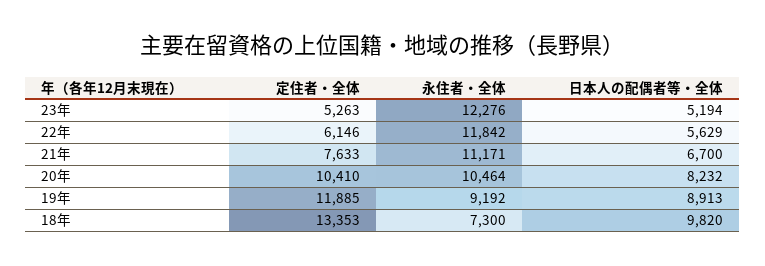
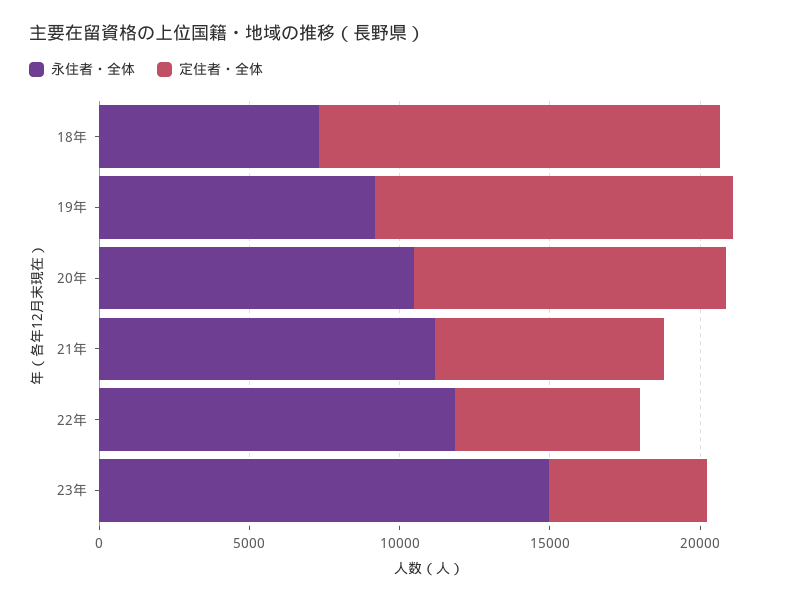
  {
    "定住者・全体": {
      "23年": 5263,
      "22年": 6146,
      "21年": 7633,
      "20年": 10410,
      "19年": 11885,
      "18年": 13353
    },
    "永住者・全体": {
-     "23年": 12276,
+     "23年": 15000,
      "22年": 11842,
      "21年": 11171,
      "20年": 10464,
      "19年": 9192,
      "18年": 7300
-   },
+   }
-   "日本人の配偶者等・全体": {
-     "23年": 5194,
-     "22年": 5629,
-     "21年": 6700,
-     "20年": 8232,
-     "19年": 8913,
-     "18年": 9820
-   }
  }

